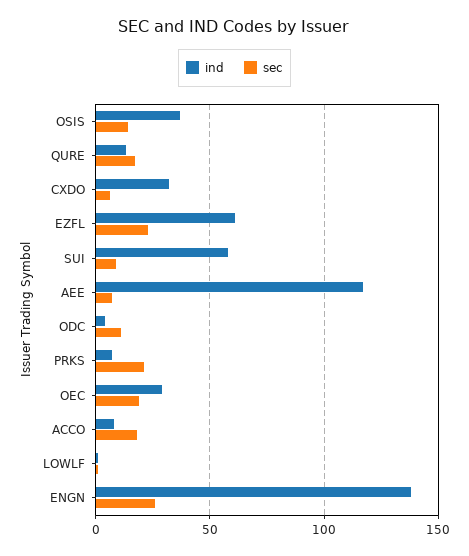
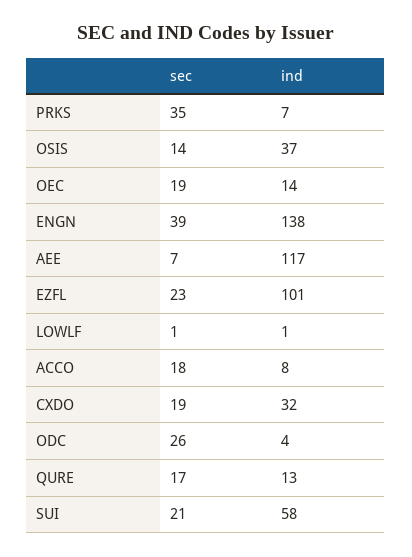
  {
    "ind": {
      "OSIS": 37,
      "QURE": 13,
      "CXDO": 32,
-     "EZFL": 60,
+     "EZFL": 101,
      "SUI": 58,
      "AEE": 117,
      "ODC": 4,
      "PRKS": 7,
-     "OEC": 30,
+     "OEC": 14,
      "ACCO": 8,
      "LOWLF": 1,
      "ENGN": 138
    },
    "sec": {
      "OSIS": 14,
      "QURE": 17,
-     "CXDO": 5,
+     "CXDO": 19,
      "EZFL": 23,
-     "SUI": 10,
+     "SUI": 21,
      "AEE": 7,
-     "ODC": 10,
+     "ODC": 26,
-     "PRKS": 20,
+     "PRKS": 35,
      "OEC": 19,
      "ACCO": 18,
      "LOWLF": 1,
-     "ENGN": 25
+     "ENGN": 39
    }
  }

